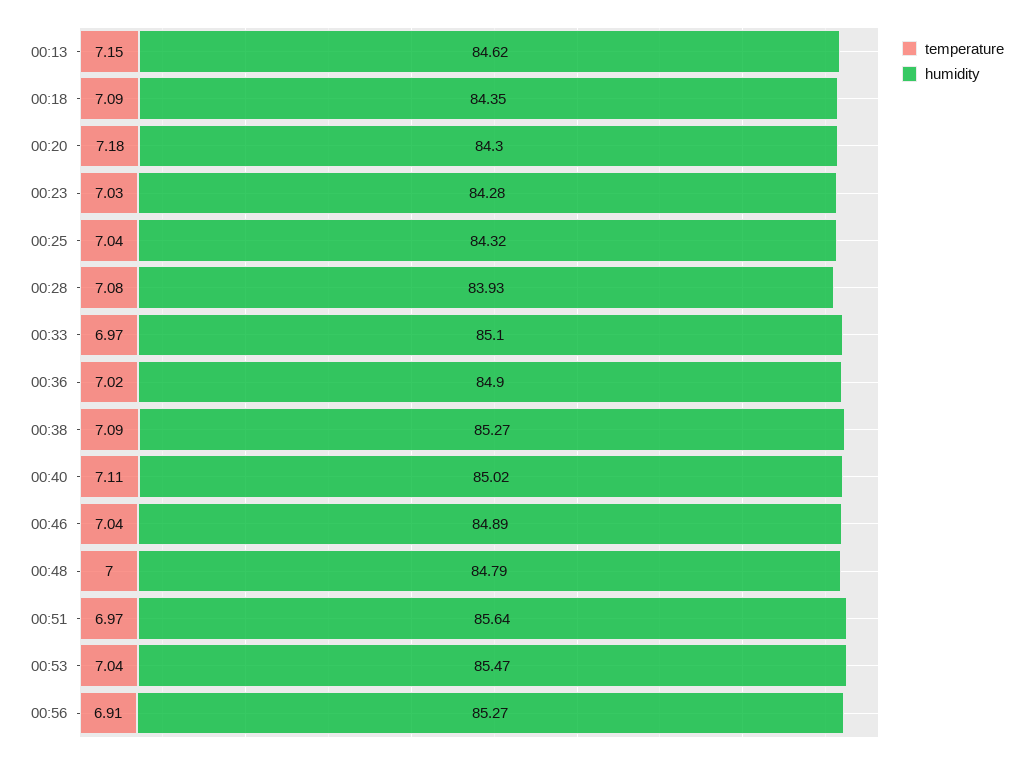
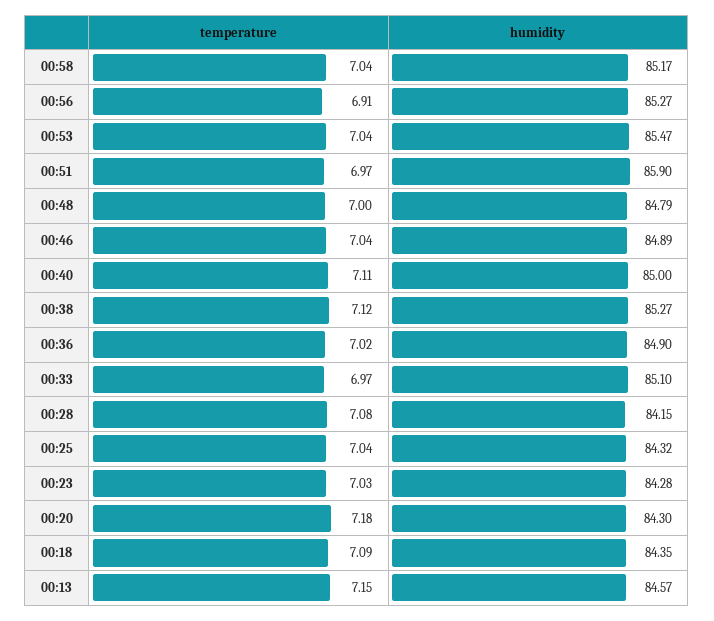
  {
    "temperature": {
      "00:13": 7.15,
      "00:18": 7.09,
      "00:20": 7.18,
      "00:23": 7.03,
      "00:25": 7.04,
      "00:28": 7.08,
      "00:33": 6.97,
      "00:36": 7.02,
-     "00:38": 7.09,
+     "00:38": 7.12,
      "00:40": 7.11,
      "00:46": 7.04,
      "00:48": 7,
      "00:51": 6.97,
      "00:53": 7.04,
-     "00:56": 6.91
+     "00:56": 6.91,
+     "00:58": 7.04
    },
    "humidity": {
-     "00:13": 84.62,
+     "00:13": 84.57,
      "00:18": 84.35,
      "00:20": 84.3,
      "00:23": 84.28,
      "00:25": 84.32,
-     "00:28": 83.93,
+     "00:28": 84.15,
      "00:33": 85.1,
      "00:36": 84.9,
      "00:38": 85.27,
-     "00:40": 85.02,
+     "00:40": 85,
      "00:46": 84.89,
      "00:48": 84.79,
-     "00:51": 85.64,
+     "00:51": 85.9,
      "00:53": 85.47,
-     "00:56": 85.27
+     "00:56": 85.27,
+     "00:58": 85.17
    }
  }

